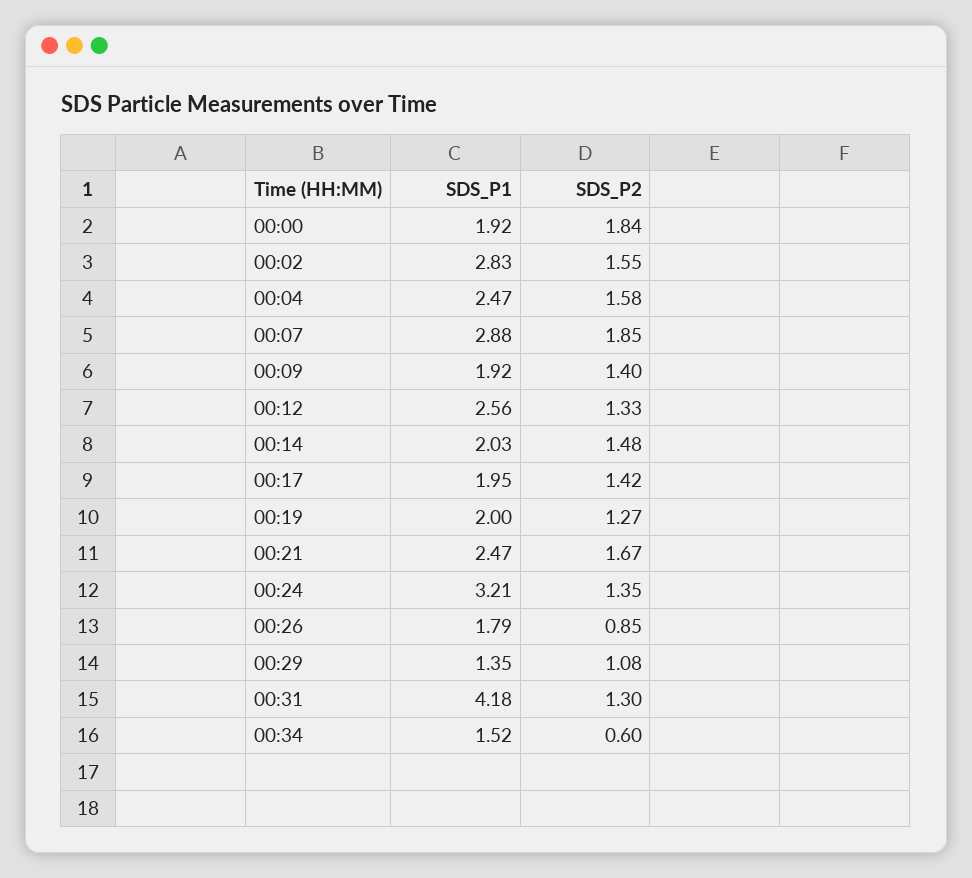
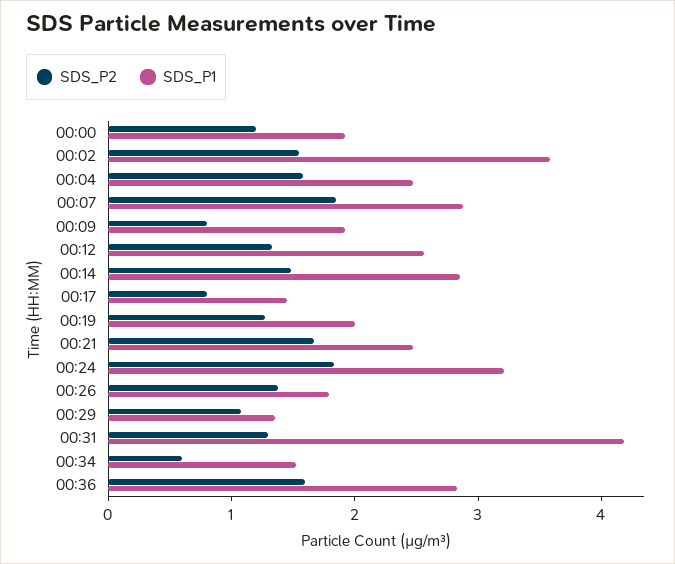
  {
    "SDS_P1": {
      "00:00": 1.92,
-     "00:02": 2.83,
+     "00:02": 3.6,
      "00:04": 2.47,
      "00:07": 2.88,
      "00:09": 1.92,
      "00:12": 2.56,
-     "00:14": 2.03,
+     "00:14": 2.8,
-     "00:17": 1.95,
+     "00:17": 1.4,
      "00:19": 2,
      "00:21": 2.47,
      "00:24": 3.21,
      "00:26": 1.79,
      "00:29": 1.35,
      "00:31": 4.18,
-     "00:34": 1.52
+     "00:34": 1.52,
+     "00:36": 2.8
    },
    "SDS_P2": {
-     "00:00": 1.84,
+     "00:00": 1.2,
      "00:02": 1.55,
      "00:04": 1.58,
      "00:07": 1.85,
-     "00:09": 1.4,
+     "00:09": 0.8,
      "00:12": 1.33,
      "00:14": 1.48,
-     "00:17": 1.42,
+     "00:17": 0.8,
      "00:19": 1.27,
      "00:21": 1.67,
-     "00:24": 1.35,
+     "00:24": 1.8,
-     "00:26": 0.85,
+     "00:26": 1.4,
      "00:29": 1.08,
      "00:31": 1.3,
-     "00:34": 0.6
+     "00:34": 0.6,
+     "00:36": 1.6
    }
  }

